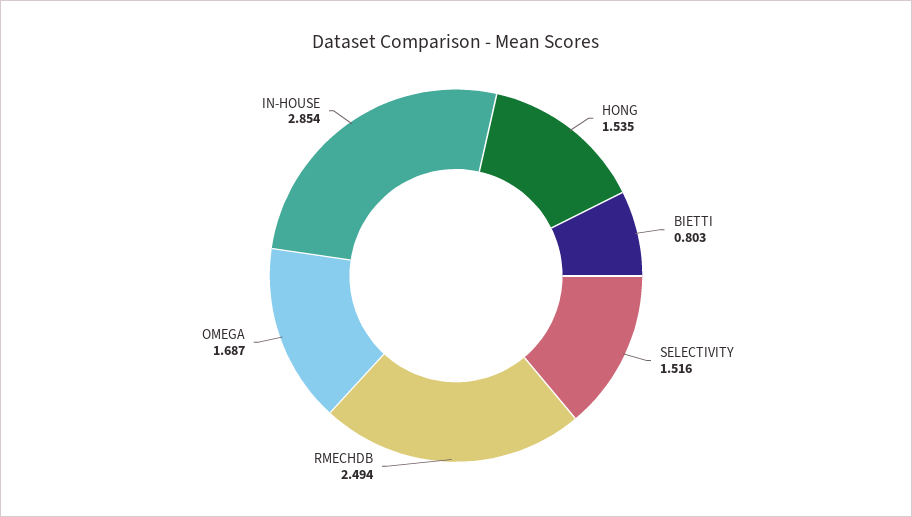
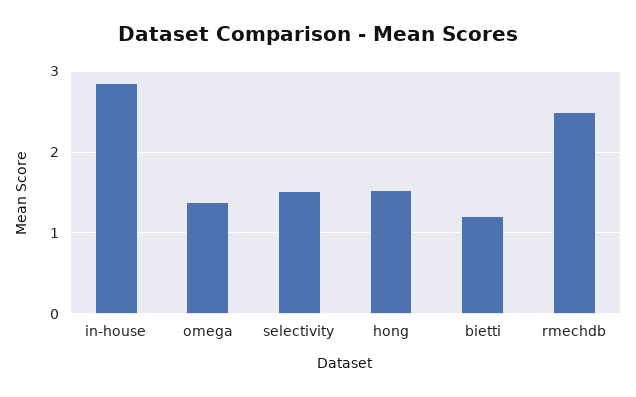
  {
    "HONG": 1.535,
-   "BIETTI": 0.803,
+   "BIETTI": 1.2,
    "SELECTIVITY": 1.516,
    "RMECHDB": 2.494,
-   "OMEGA": 1.687,
+   "OMEGA": 1.4,
    "IN-HOUSE": 2.854
  }

